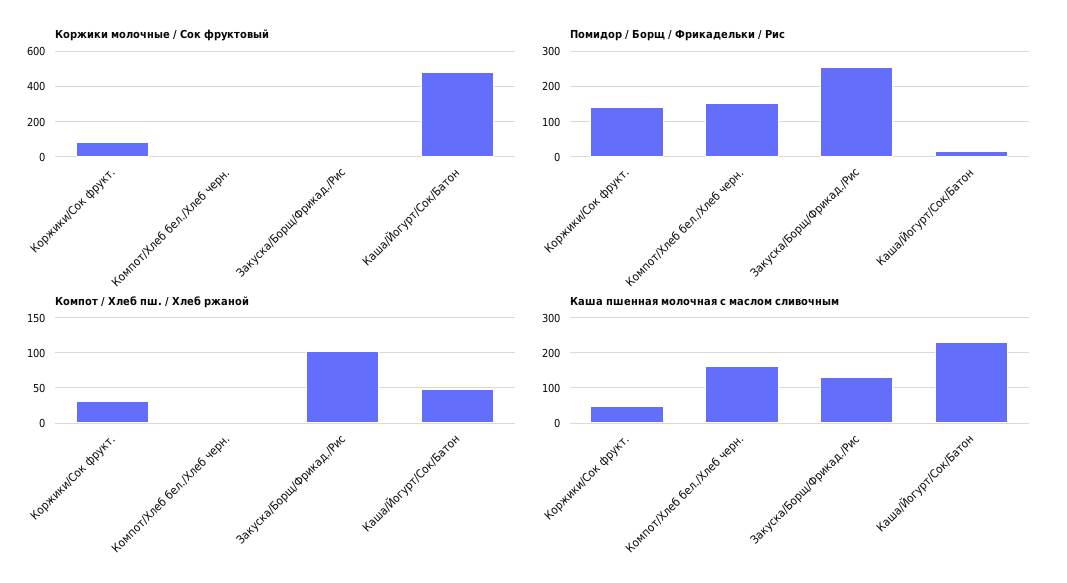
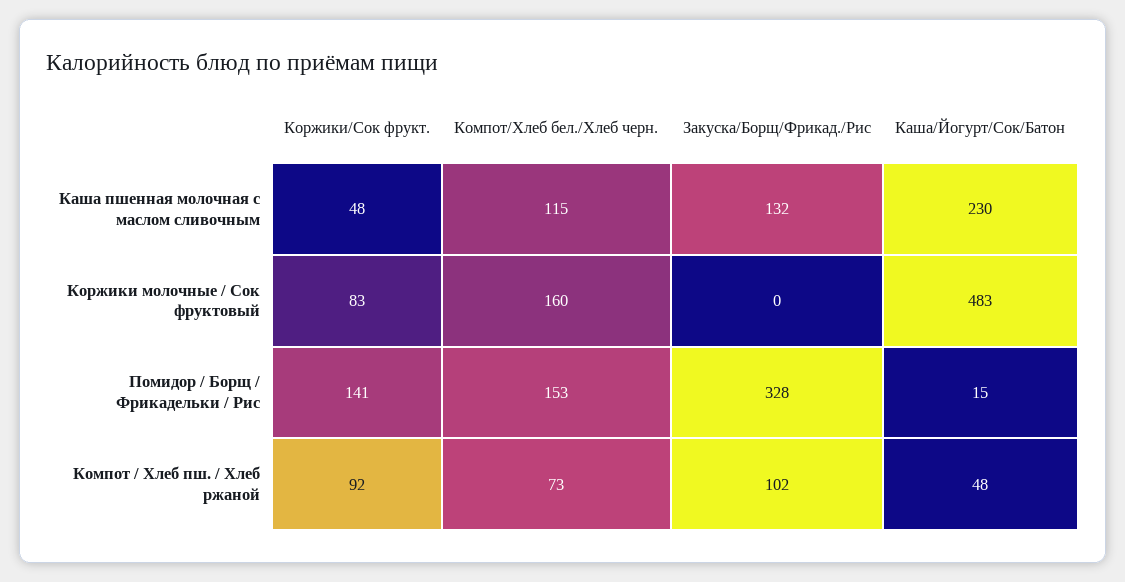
  {
    "Коржики молочные / Сок фруктовый": {
      "Коржики/Сок фрукт.": 83,
-     "Компот/Хлеб бел./Хлеб черн.": 0,
+     "Компот/Хлеб бел./Хлеб черн.": 160,
      "Закуска/Борщ/Фрикад./Рис": 0,
      "Каша/Йогурт/Сок/Батон": 483
    },
    "Помидор / Борщ / Фрикадельки / Рис": {
      "Коржики/Сок фрукт.": 141,
      "Компот/Хлеб бел./Хлеб черн.": 153,
-     "Закуска/Борщ/Фрикад./Рис": 260,
+     "Закуска/Борщ/Фрикад./Рис": 328,
      "Каша/Йогурт/Сок/Батон": 15
    },
    "Компот / Хлеб пш. / Хлеб ржаной": {
-     "Коржики/Сок фрукт.": 30,
+     "Коржики/Сок фрукт.": 92,
-     "Компот/Хлеб бел./Хлеб черн.": 0,
+     "Компот/Хлеб бел./Хлеб черн.": 73,
      "Закуска/Борщ/Фрикад./Рис": 102,
      "Каша/Йогурт/Сок/Батон": 48
    },
    "Каша пшенная молочная с маслом сливочным": {
      "Коржики/Сок фрукт.": 48,
-     "Компот/Хлеб бел./Хлеб черн.": 160,
+     "Компот/Хлеб бел./Хлеб черн.": 115,
      "Закуска/Борщ/Фрикад./Рис": 132,
      "Каша/Йогурт/Сок/Батон": 230
    }
  }

